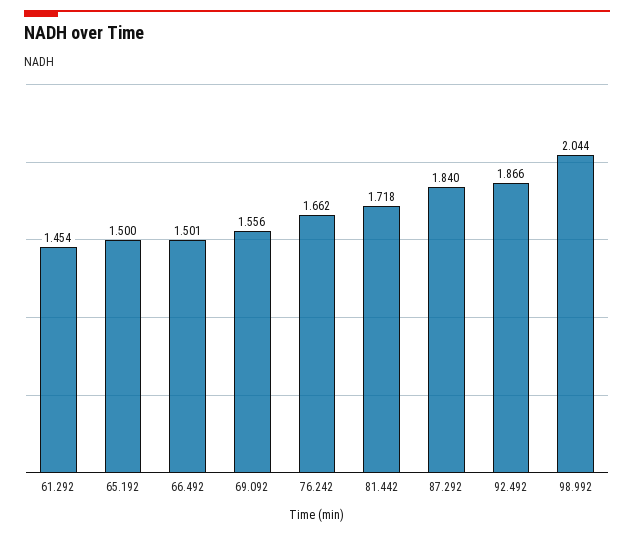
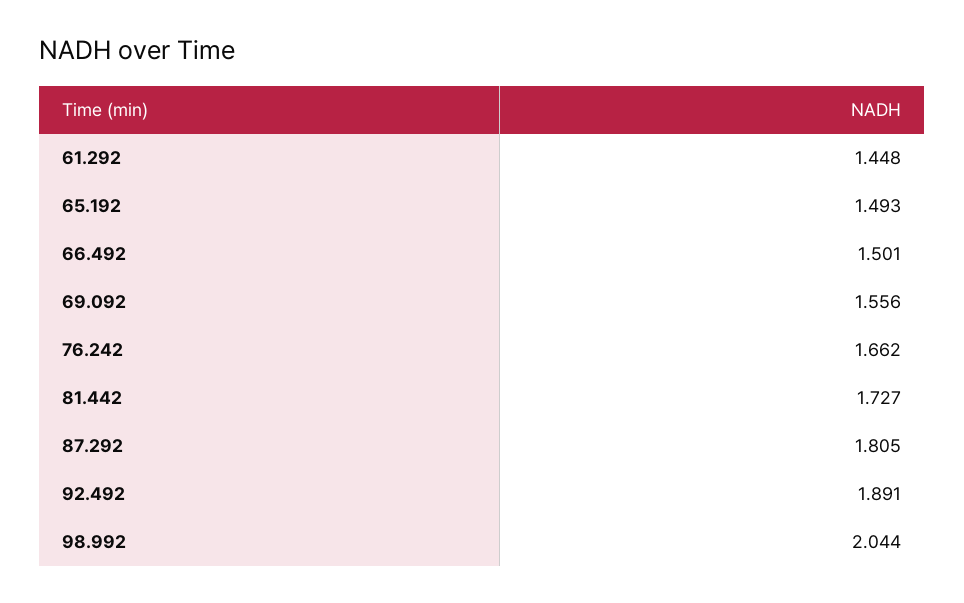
  {
-   "61.292": 1.454,
+   "61.292": 1.448,
-   "65.192": 1.5,
+   "65.192": 1.493,
    "66.492": 1.501,
    "69.092": 1.556,
    "76.242": 1.662,
-   "81.442": 1.718,
+   "81.442": 1.727,
-   "87.292": 1.84,
+   "87.292": 1.805,
-   "92.492": 1.866,
+   "92.492": 1.891,
    "98.992": 2.044
  }

